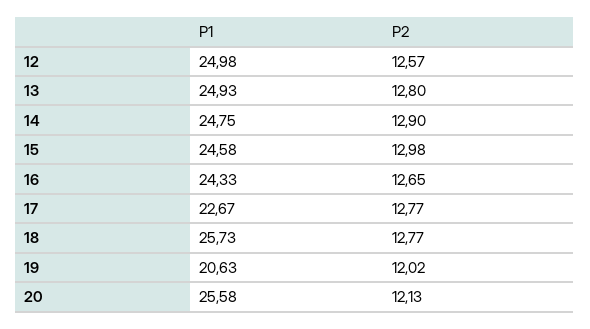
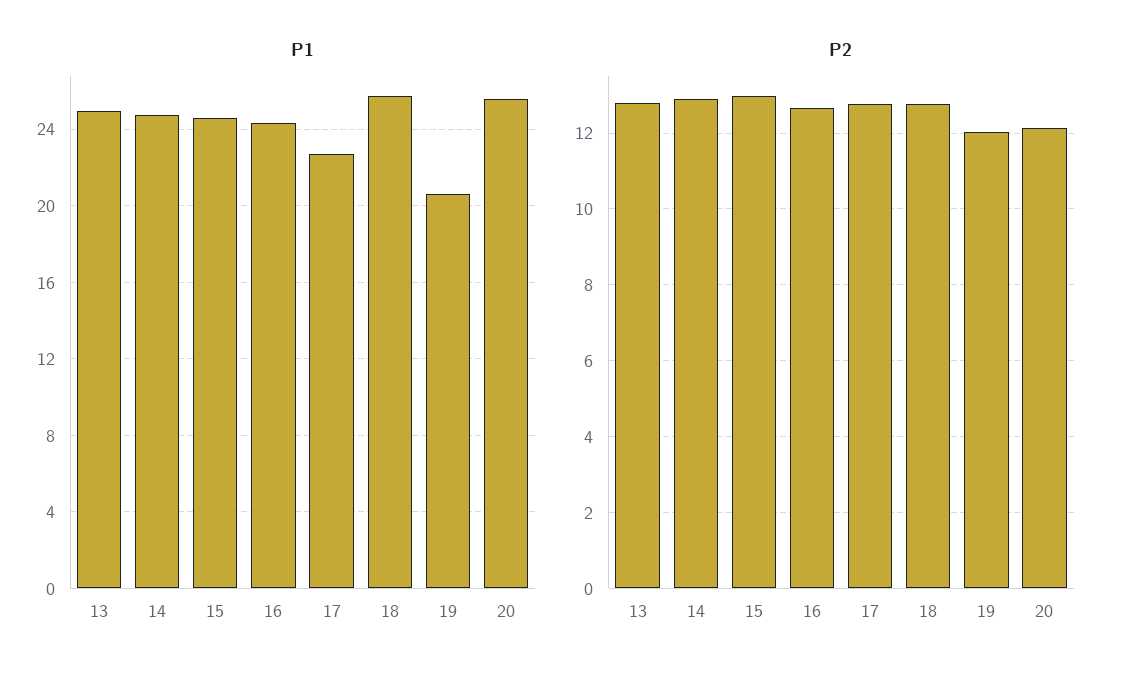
  {
    "P1": {
-     "12": 24.98,
      "13": 24.93,
      "14": 24.75,
      "15": 24.58,
      "16": 24.33,
      "17": 22.67,
      "18": 25.73,
      "19": 20.63,
      "20": 25.58
    },
    "P2": {
-     "12": 12.57,
      "13": 12.8,
      "14": 12.9,
      "15": 12.98,
      "16": 12.65,
      "17": 12.77,
      "18": 12.77,
      "19": 12.02,
      "20": 12.13
    }
  }

